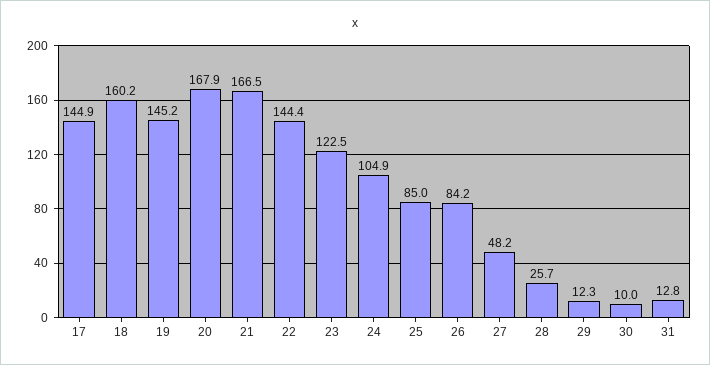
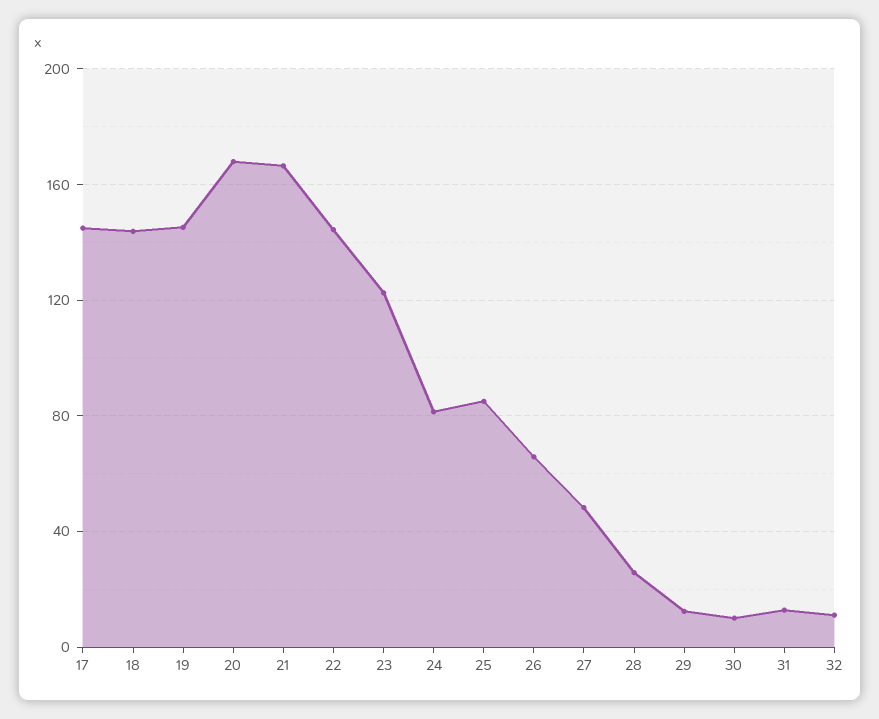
  {
    "17": 144.9,
-   "18": 160.2,
+   "18": 145,
    "19": 145.2,
    "20": 167.9,
    "21": 166.5,
    "22": 144.4,
    "23": 122.5,
-   "24": 104.9,
+   "24": 80,
    "25": 85,
-   "26": 84.2,
+   "26": 65,
    "27": 48.2,
    "28": 25.7,
    "29": 12.3,
    "30": 10,
-   "31": 12.8
+   "31": 12.8,
+   "32": 10
  }

